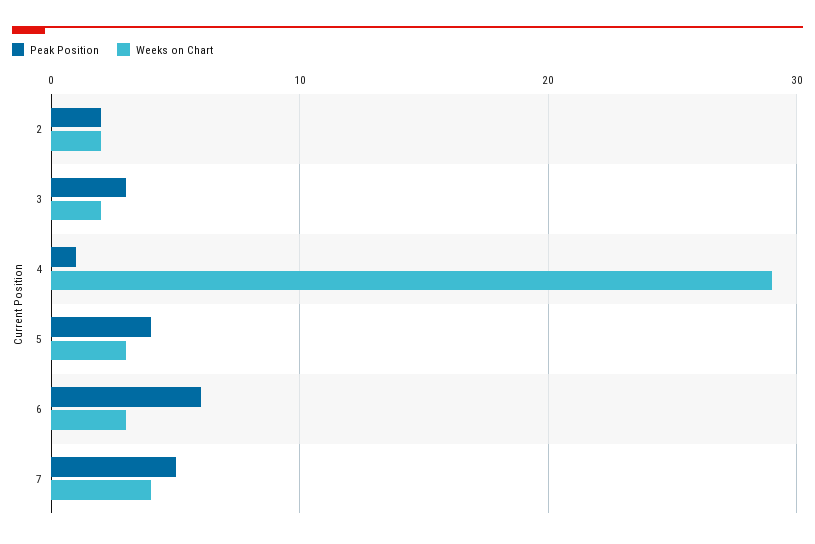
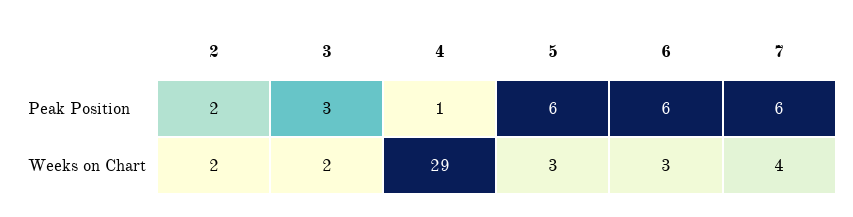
  {
    "Peak Position": {
      "2": 2,
      "3": 3,
      "4": 1,
-     "5": 4,
+     "5": 6,
      "6": 6,
-     "7": 5
+     "7": 6
    },
    "Weeks on Chart": {
      "2": 2,
      "3": 2,
      "4": 29,
      "5": 3,
      "6": 3,
      "7": 4
    }
  }

